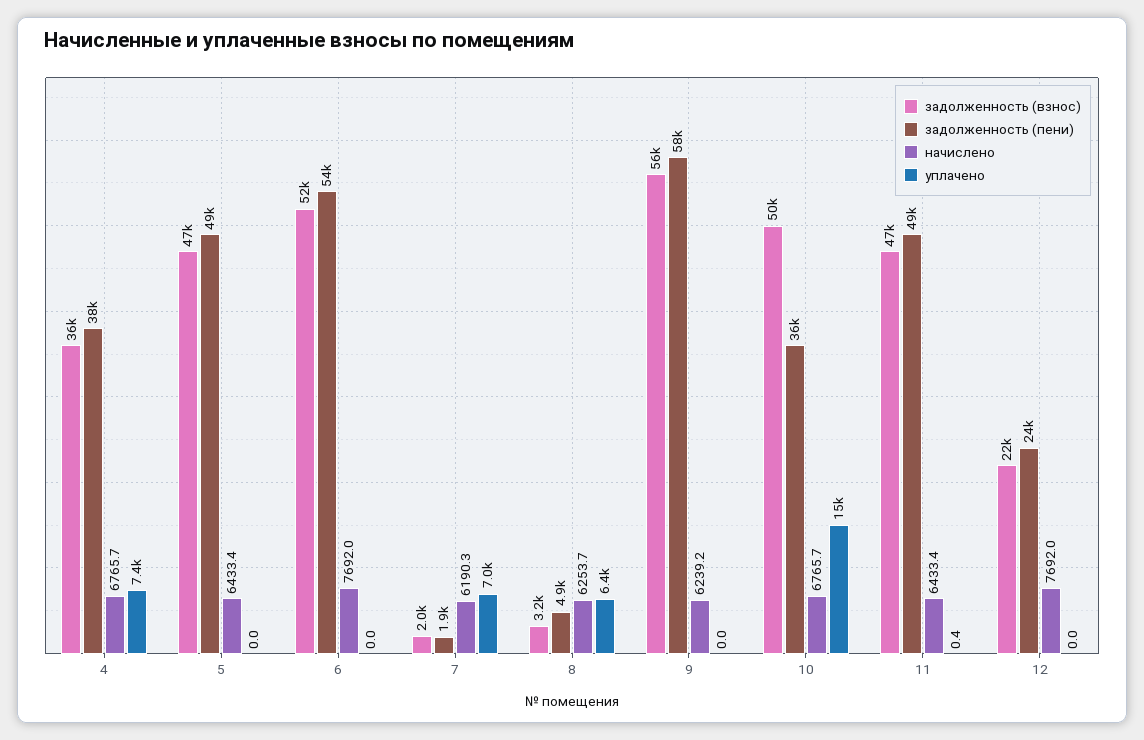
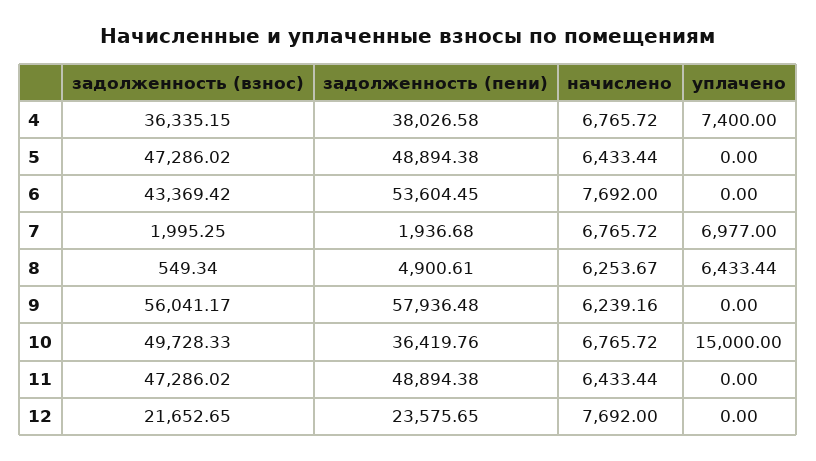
  {
    "задолженность (взнос)": {
      "4": 36335.15,
      "5": 47286.02,
-     "6": 52000,
+     "6": 43369.42,
      "7": 1995.25,
-     "8": 3200,
+     "8": 549.34,
      "9": 56041.17,
      "10": 49728.33,
      "11": 47286.02,
      "12": 21652.65
    },
    "задолженность (пени)": {
      "4": 38026.58,
      "5": 48894.38,
      "6": 53604.45,
      "7": 1936.68,
      "8": 4900.61,
      "9": 57936.48,
      "10": 36419.76,
      "11": 48894.38,
      "12": 23575.65
    },
    "начислено": {
      "4": 6765.72,
      "5": 6433.44,
      "6": 7692,
-     "7": 6190.3,
+     "7": 6765.72,
      "8": 6253.67,
      "9": 6239.16,
      "10": 6765.72,
      "11": 6433.44,
      "12": 7692
    },
    "уплачено": {
      "4": 7400,
      "5": 0,
      "6": 0,
      "7": 6977,
      "8": 6433.44,
      "9": 0,
      "10": 15000,
-     "11": 0.4,
+     "11": 0,
      "12": 0
    }
  }

